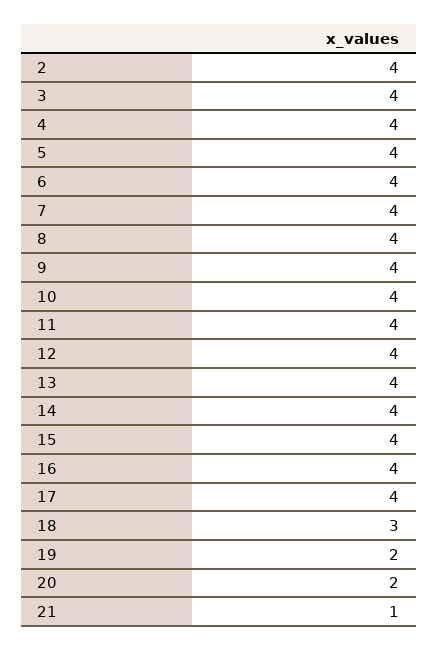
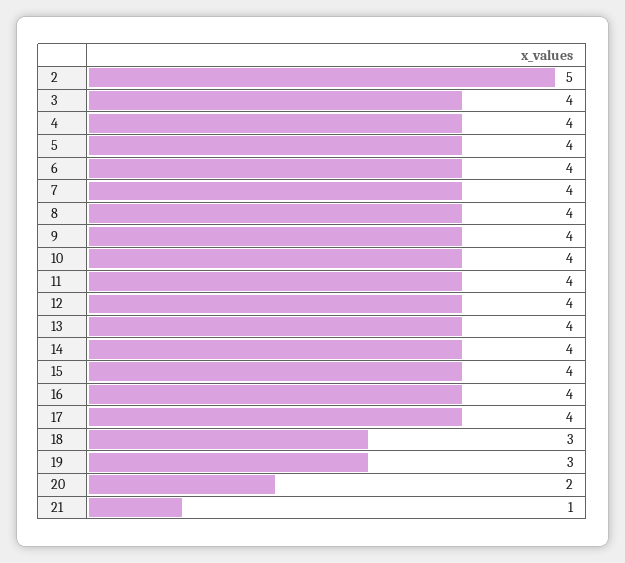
  {
-   "2": 4,
+   "2": 5,
    "3": 4,
    "4": 4,
    "5": 4,
    "6": 4,
    "7": 4,
    "8": 4,
    "9": 4,
    "10": 4,
    "11": 4,
    "12": 4,
    "13": 4,
    "14": 4,
    "15": 4,
    "16": 4,
    "17": 4,
    "18": 3,
-   "19": 2,
+   "19": 3,
    "20": 2,
    "21": 1
  }

